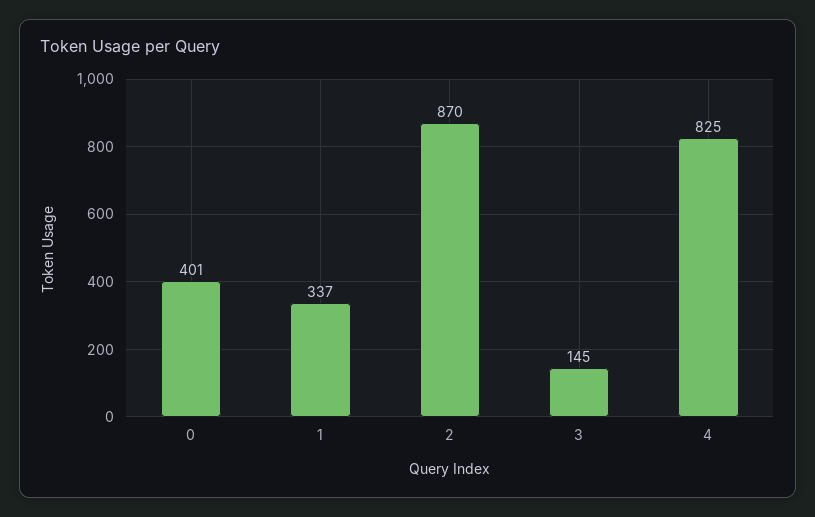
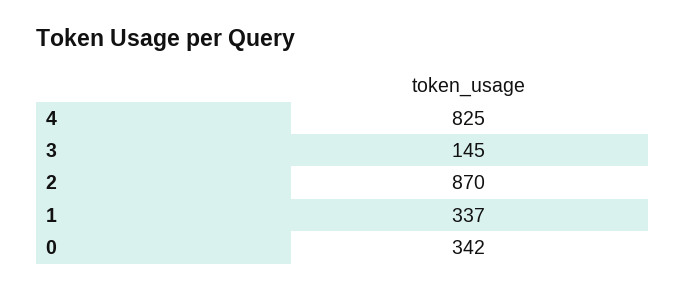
  {
-   "0": 401,
+   "0": 342,
    "1": 337,
    "2": 870,
    "3": 145,
    "4": 825
  }

